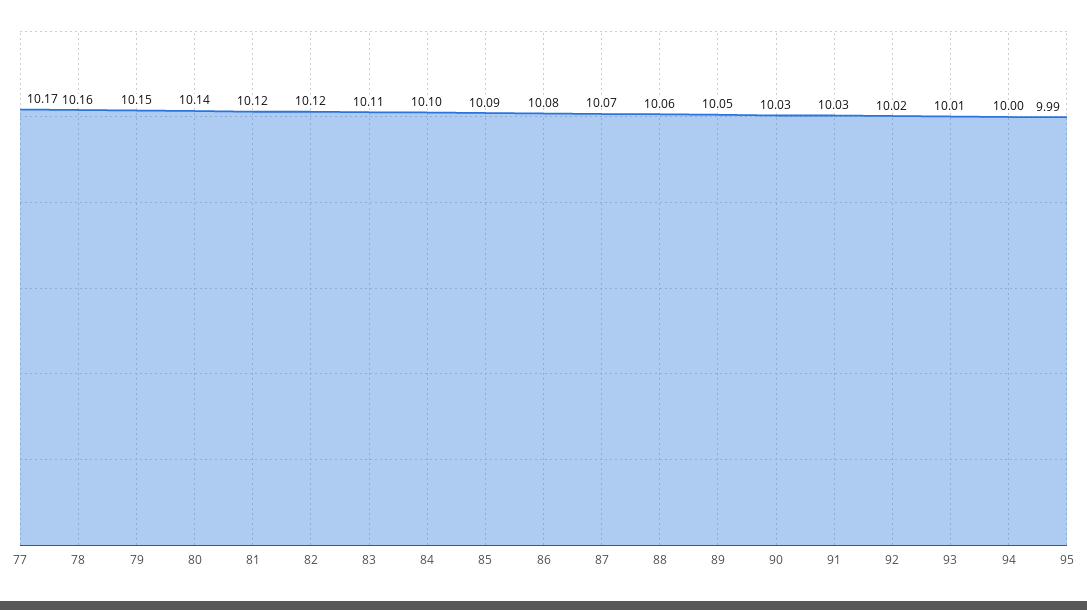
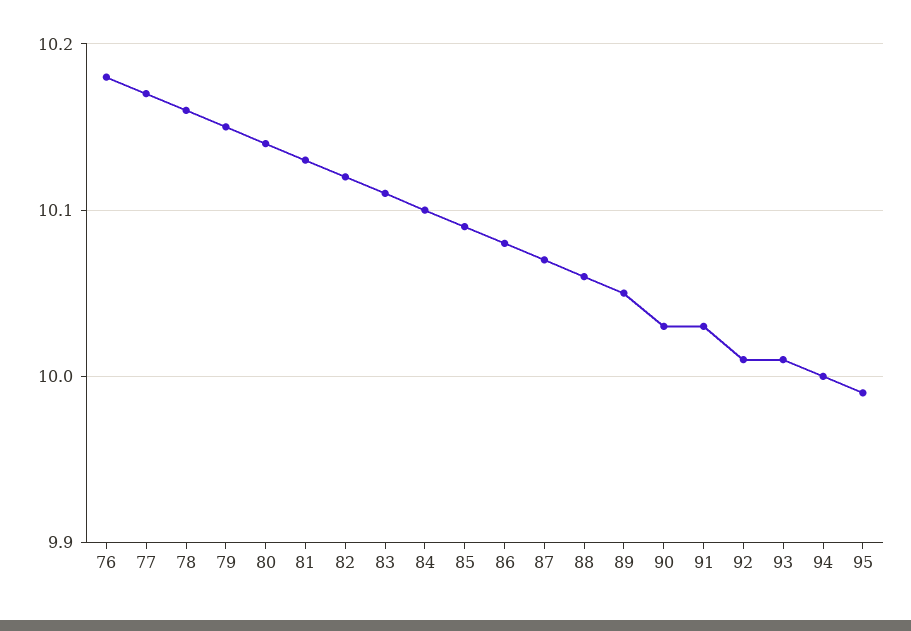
  {
    "77": 10.17,
    "78": 10.16,
    "79": 10.15,
    "80": 10.14,
-   "81": 10.12,
+   "81": 10.13,
    "82": 10.12,
    "83": 10.11,
    "84": 10.1,
    "85": 10.09,
    "86": 10.08,
    "87": 10.07,
    "88": 10.06,
    "89": 10.05,
    "90": 10.03,
    "91": 10.03,
-   "92": 10.02,
+   "92": 10.01,
    "93": 10.01,
    "94": 10,
-   "95": 9.99
+   "95": 9.99,
+   "76": 10.18
  }

